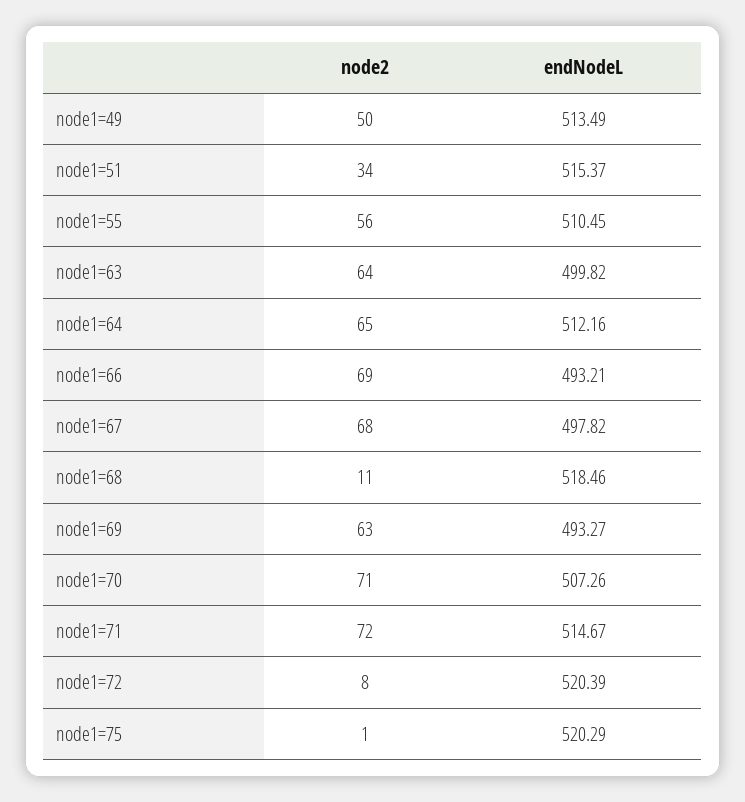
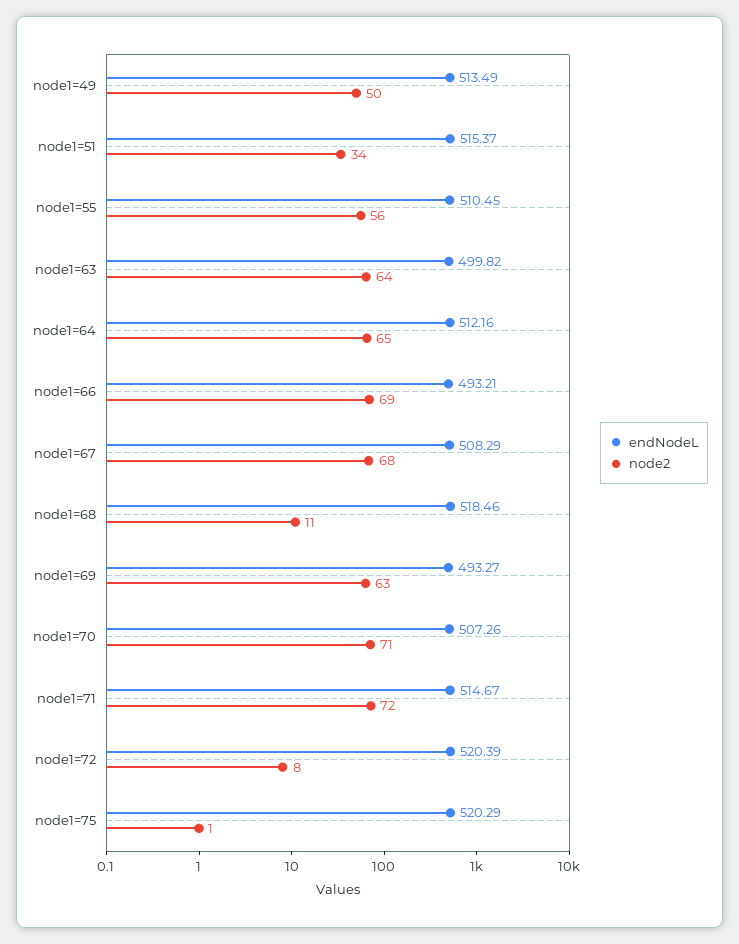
  {
    "node2": {
      "node1=49": 50,
      "node1=51": 34,
      "node1=55": 56,
      "node1=63": 64,
      "node1=64": 65,
      "node1=66": 69,
      "node1=67": 68,
      "node1=68": 11,
      "node1=69": 63,
      "node1=70": 71,
      "node1=71": 72,
      "node1=72": 8,
      "node1=75": 1
    },
    "endNodeL": {
      "node1=49": 513.49,
      "node1=51": 515.37,
      "node1=55": 510.45,
      "node1=63": 499.82,
      "node1=64": 512.16,
      "node1=66": 493.21,
-     "node1=67": 497.82,
+     "node1=67": 508.29,
      "node1=68": 518.46,
      "node1=69": 493.27,
      "node1=70": 507.26,
      "node1=71": 514.67,
      "node1=72": 520.39,
      "node1=75": 520.29
    }
  }

